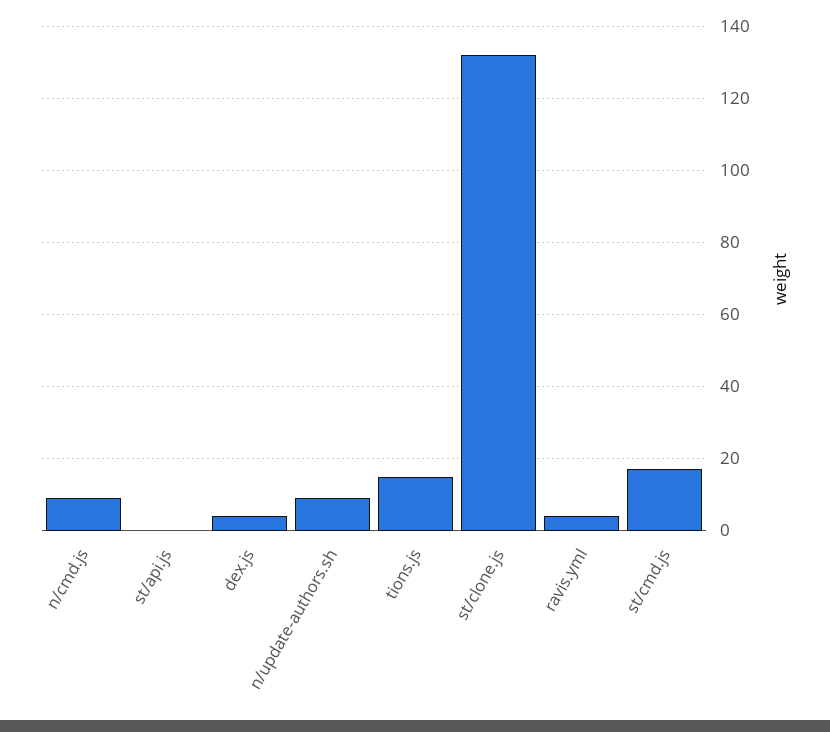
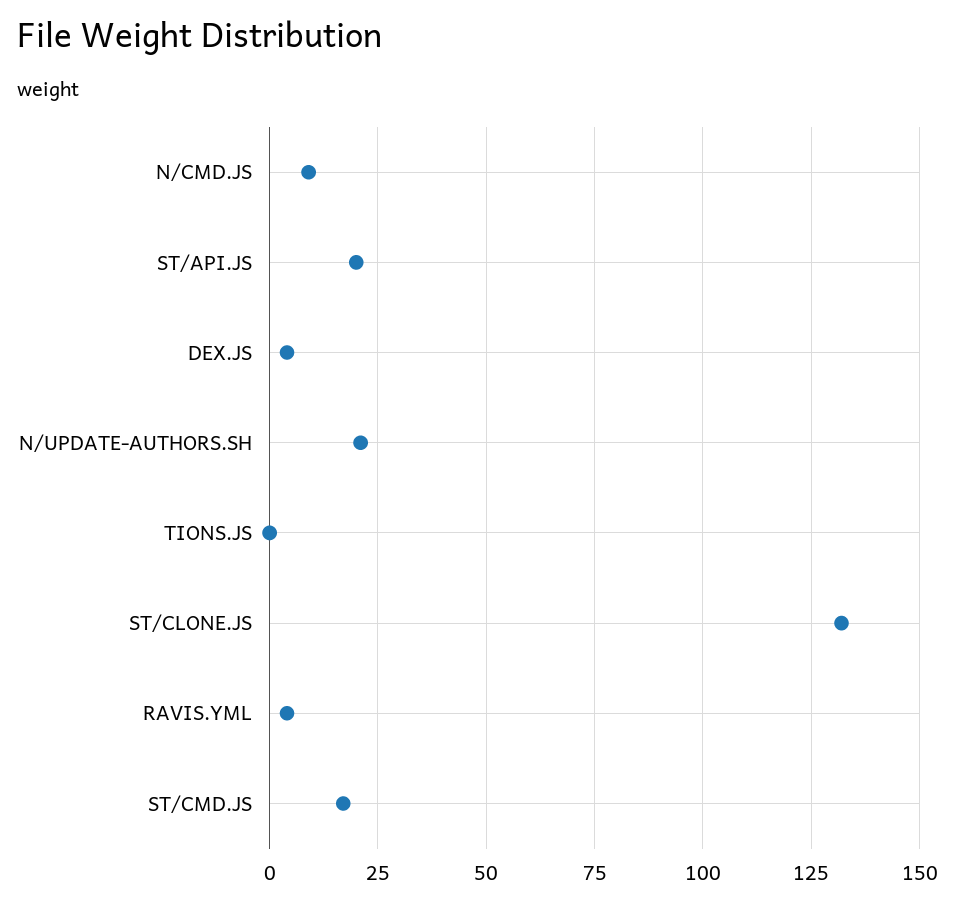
  {
    "n/cmd.js": 10,
-   "st/api.js": 0,
+   "st/api.js": 20,
    "dex.js": 5,
-   "n/update-authors.sh": 10,
+   "n/update-authors.sh": 20,
-   "tions.js": 15,
+   "tions.js": 0,
    "st/clone.js": 130,
    "ravis.yml": 5,
    "st/cmd.js": 15
  }

